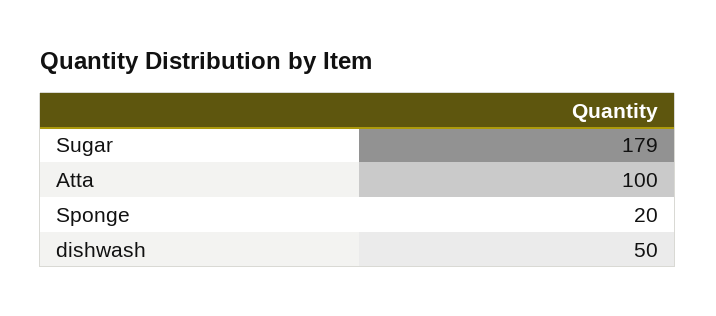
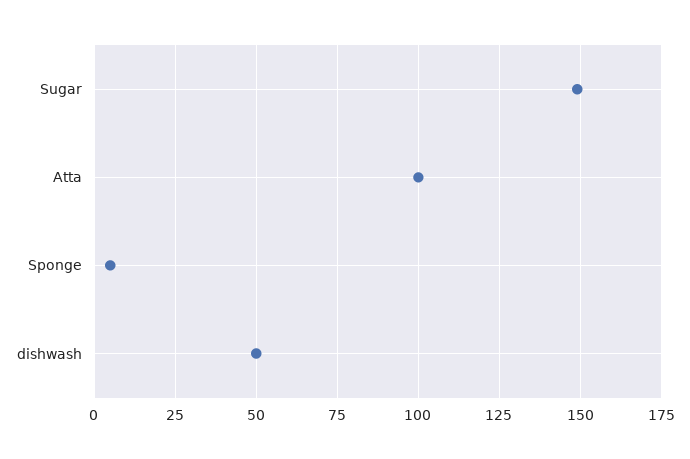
  {
-   "Sugar": 179,
+   "Sugar": 150,
    "Atta": 100,
-   "Sponge": 20,
+   "Sponge": 5,
    "dishwash": 50
  }

